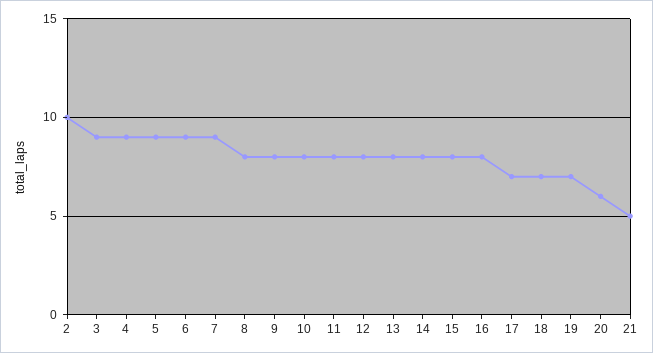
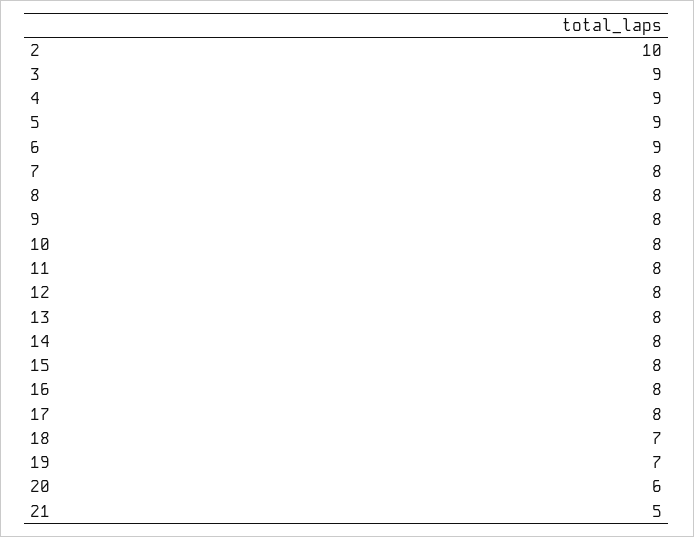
  {
    "2": 10,
    "3": 9,
    "4": 9,
    "5": 9,
    "6": 9,
-   "7": 9,
+   "7": 8,
    "8": 8,
    "9": 8,
    "10": 8,
    "11": 8,
    "12": 8,
    "13": 8,
    "14": 8,
    "15": 8,
    "16": 8,
-   "17": 7,
+   "17": 8,
    "18": 7,
    "19": 7,
    "20": 6,
    "21": 5
  }

